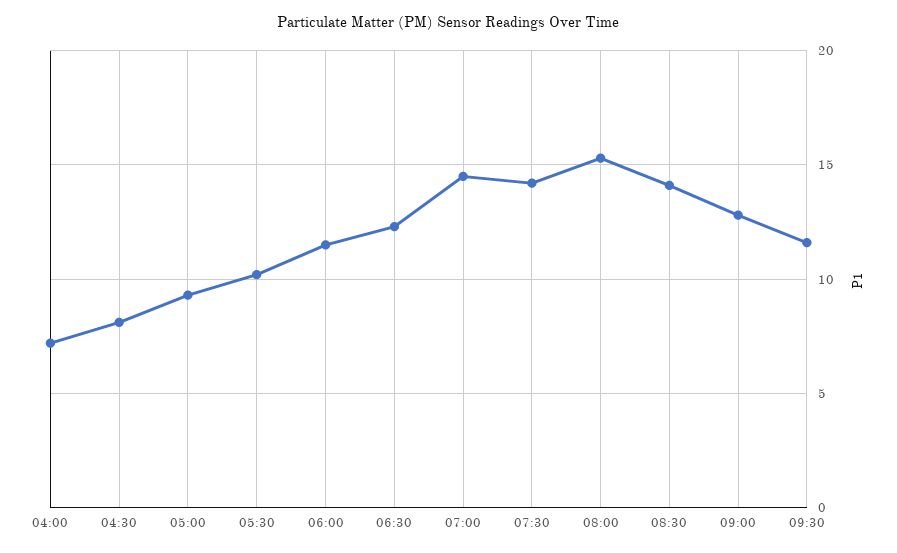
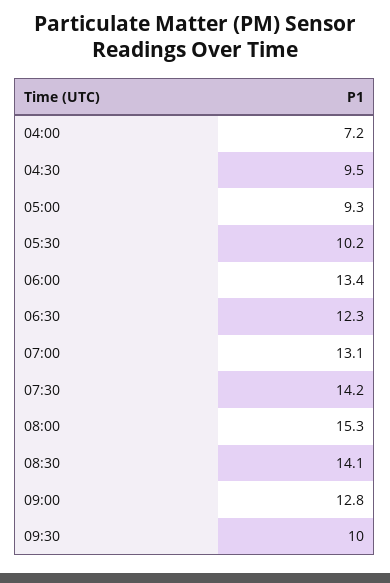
  {
    "04:00": 7.2,
-   "04:30": 8,
+   "04:30": 9.5,
    "05:00": 9.3,
    "05:30": 10.2,
-   "06:00": 11.5,
+   "06:00": 13.4,
    "06:30": 12.3,
-   "07:00": 14.5,
+   "07:00": 13.1,
    "07:30": 14.2,
    "08:00": 15.3,
    "08:30": 14.1,
    "09:00": 12.8,
-   "09:30": 11.5
+   "09:30": 10
  }

